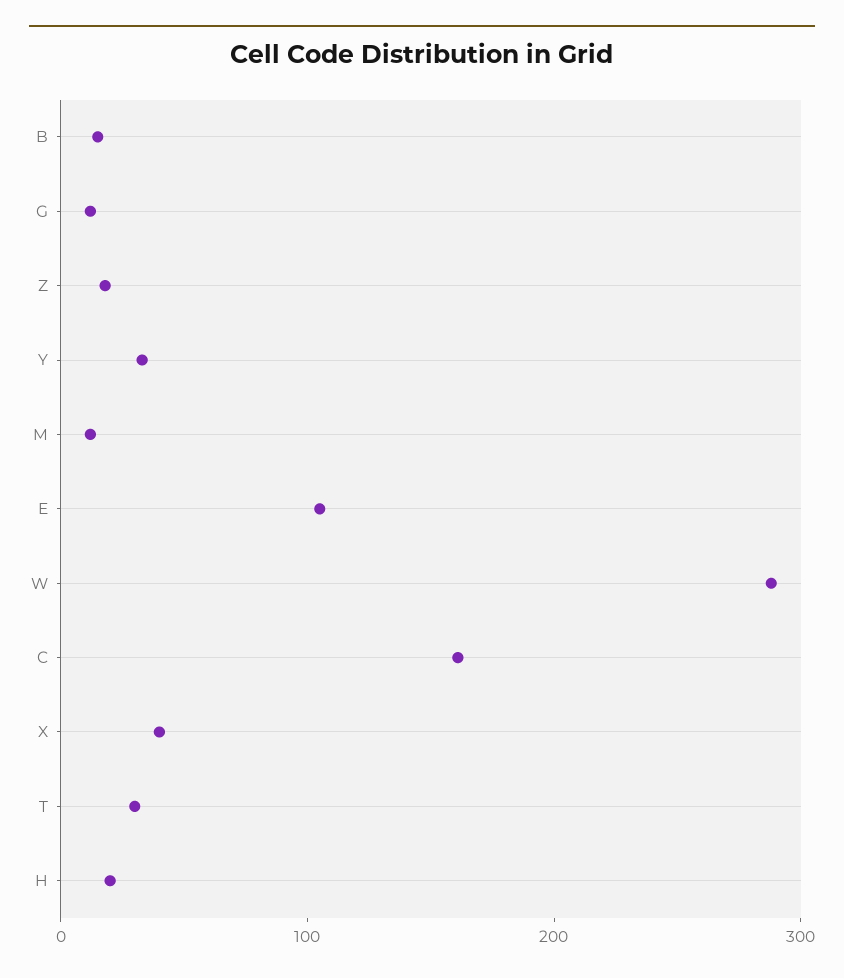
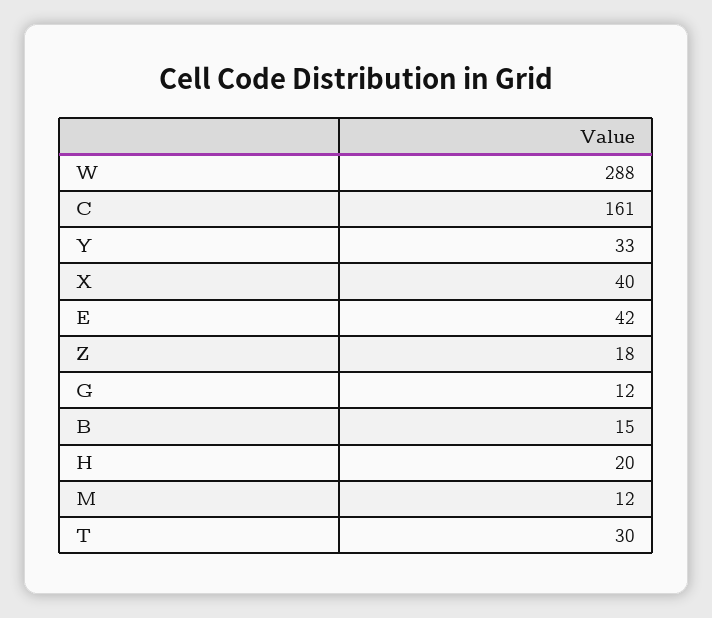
  {
    "B": 15,
    "G": 12,
    "Z": 18,
    "Y": 33,
    "M": 12,
-   "E": 100,
+   "E": 42,
    "W": 288,
    "C": 161,
    "X": 40,
    "T": 30,
    "H": 20
  }

